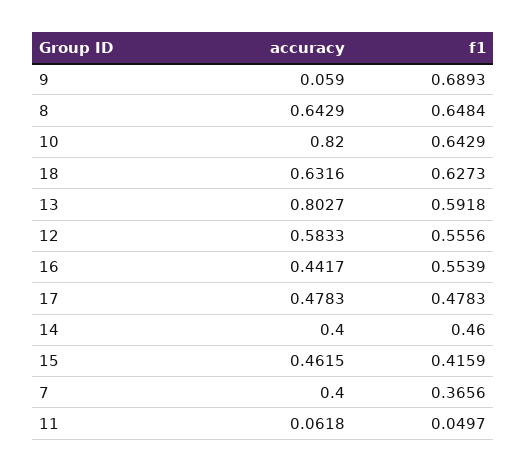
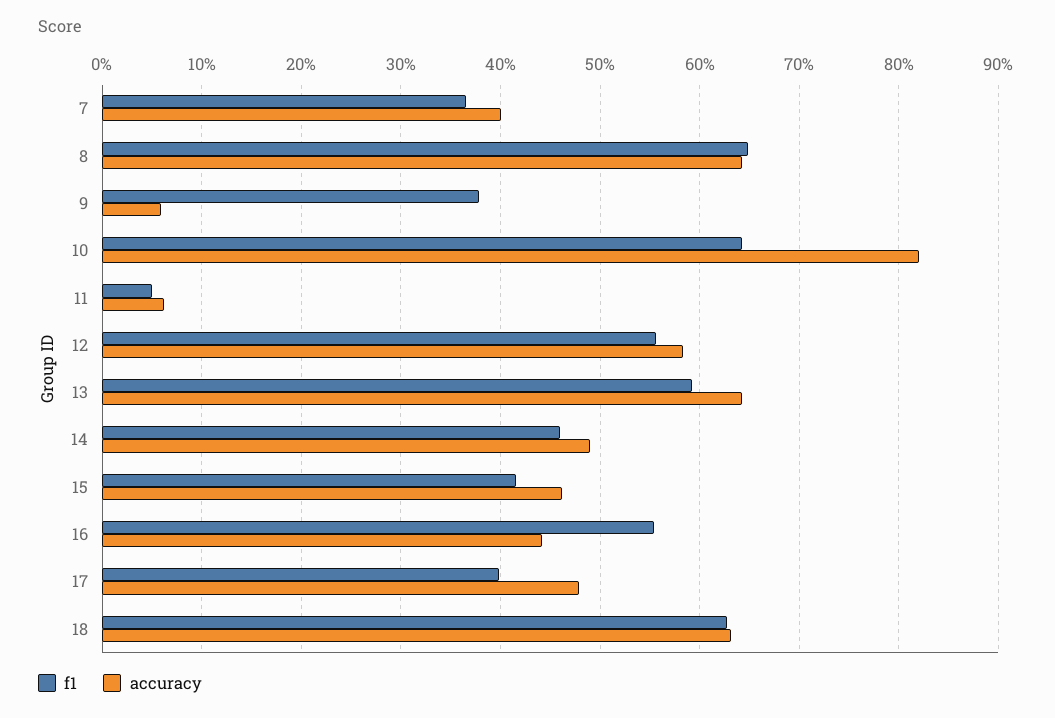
  {
    "accuracy": {
      "9": 0.059,
      "8": 0.6429,
      "10": 0.82,
      "18": 0.6316,
-     "13": 0.8027,
+     "13": 0.64,
      "12": 0.5833,
      "16": 0.4417,
      "17": 0.4783,
-     "14": 0.4,
+     "14": 0.49,
      "15": 0.4615,
      "7": 0.4,
      "11": 0.0618
    },
    "f1": {
-     "9": 0.6893,
+     "9": 0.38,
      "8": 0.6484,
      "10": 0.6429,
      "18": 0.6273,
      "13": 0.5918,
      "12": 0.5556,
      "16": 0.5539,
-     "17": 0.4783,
+     "17": 0.4,
      "14": 0.46,
      "15": 0.4159,
      "7": 0.3656,
      "11": 0.0497
    }
  }

